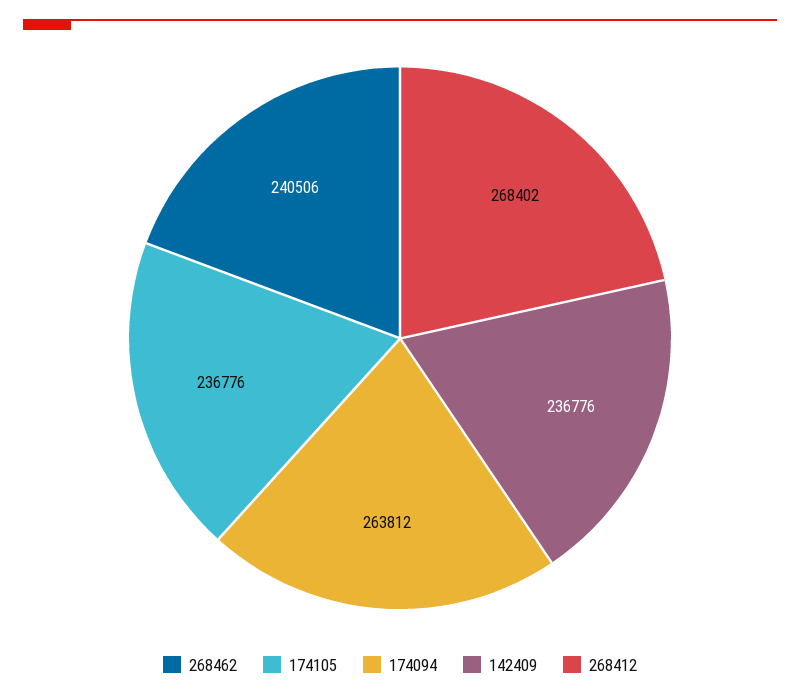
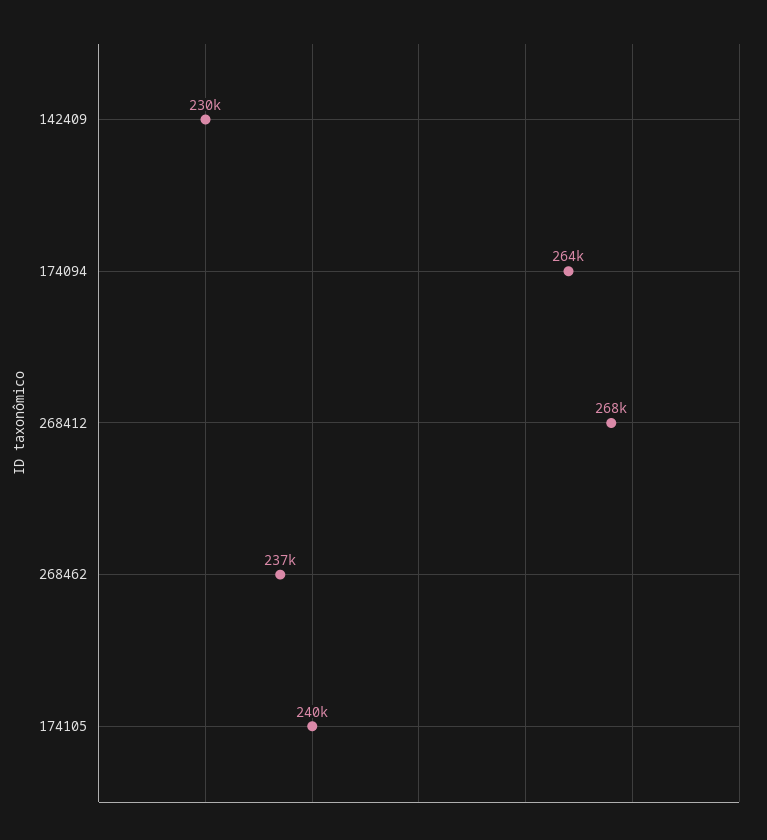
  {
-   "268462": 240506,
+   "268462": 237000,
-   "174105": 236776,
+   "174105": 240000,
    "174094": 263812,
-   "142409": 236776,
+   "142409": 230000,
    "268412": 268402
  }

